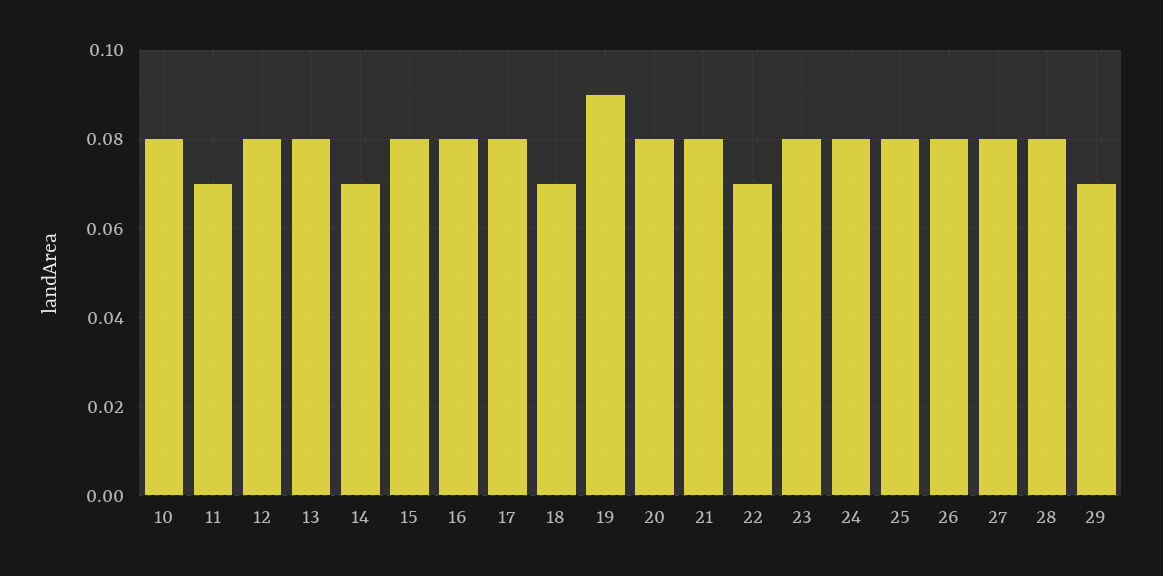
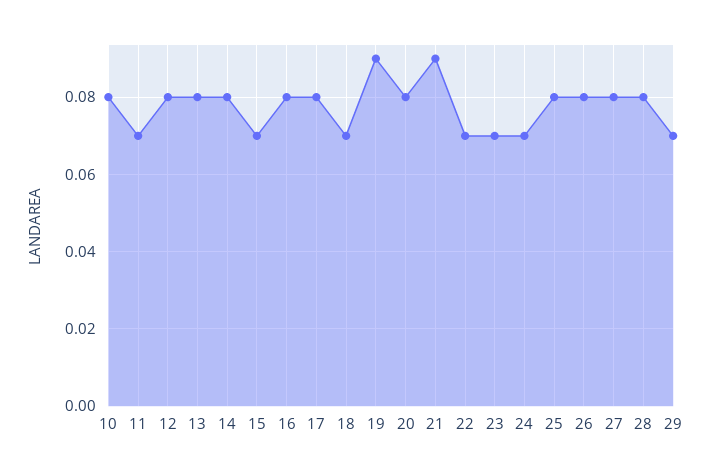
  {
    "10": 0.08,
    "11": 0.07,
    "12": 0.08,
    "13": 0.08,
-   "14": 0.07,
+   "14": 0.08,
-   "15": 0.08,
+   "15": 0.07,
    "16": 0.08,
    "17": 0.08,
    "18": 0.07,
    "19": 0.09,
    "20": 0.08,
-   "21": 0.08,
+   "21": 0.09,
    "22": 0.07,
-   "23": 0.08,
+   "23": 0.07,
-   "24": 0.08,
+   "24": 0.07,
    "25": 0.08,
    "26": 0.08,
    "27": 0.08,
    "28": 0.08,
    "29": 0.07
  }

